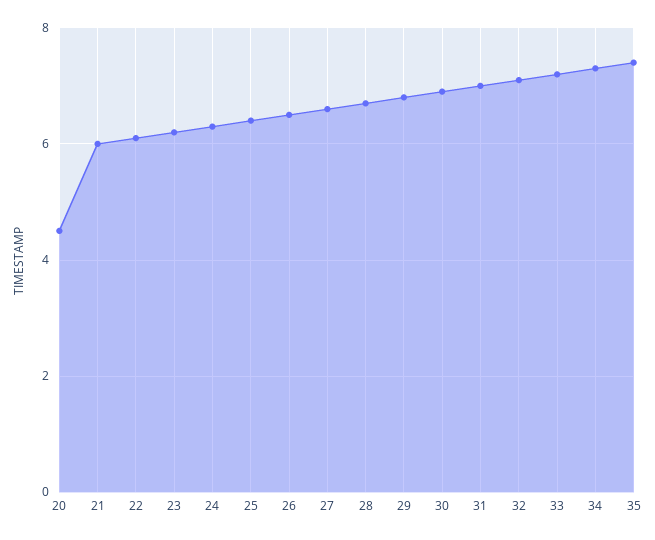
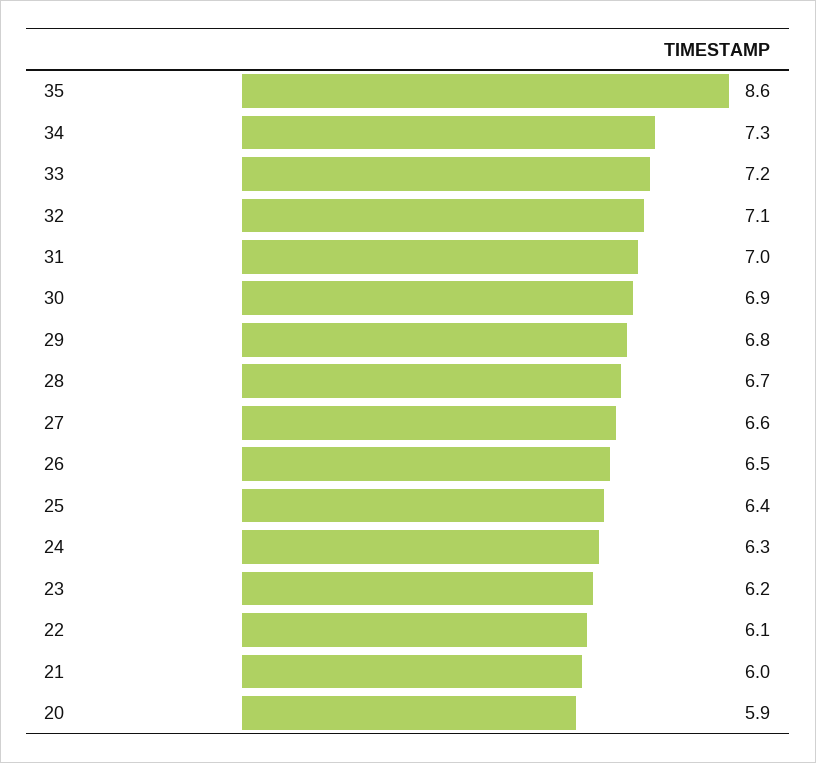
  {
-   "20": 4.5,
+   "20": 5.9,
    "21": 6,
    "22": 6.1,
    "23": 6.2,
    "24": 6.3,
    "25": 6.4,
    "26": 6.5,
    "27": 6.6,
    "28": 6.7,
    "29": 6.8,
    "30": 6.9,
    "31": 7,
    "32": 7.1,
    "33": 7.2,
    "34": 7.3,
-   "35": 7.5
+   "35": 8.6
  }

